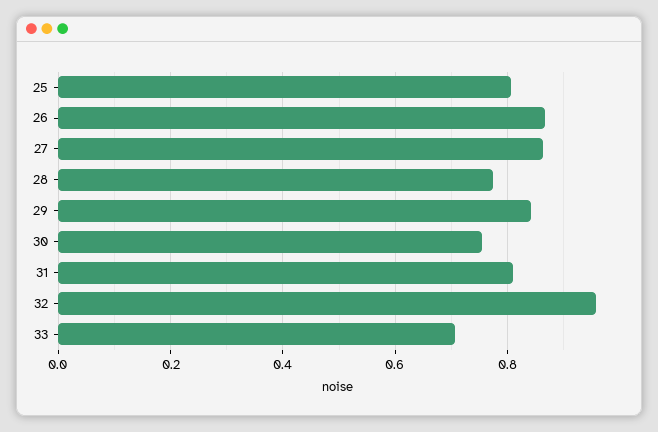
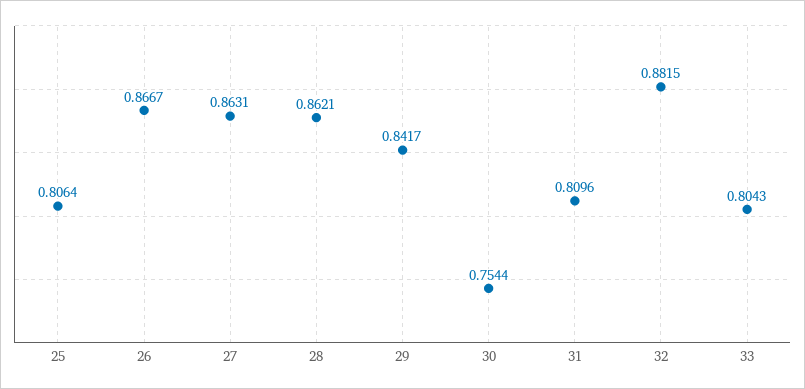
  {
    "25": 0.8064,
    "26": 0.8667,
    "27": 0.8631,
-   "28": 0.78,
+   "28": 0.8621,
    "29": 0.8417,
    "30": 0.7544,
    "31": 0.8096,
-   "32": 0.96,
+   "32": 0.8815,
-   "33": 0.7
+   "33": 0.8043
  }

